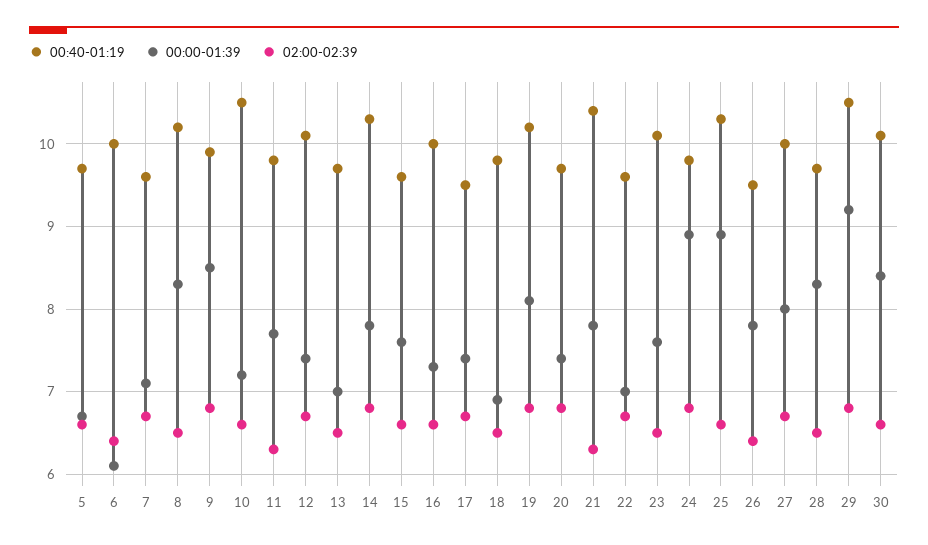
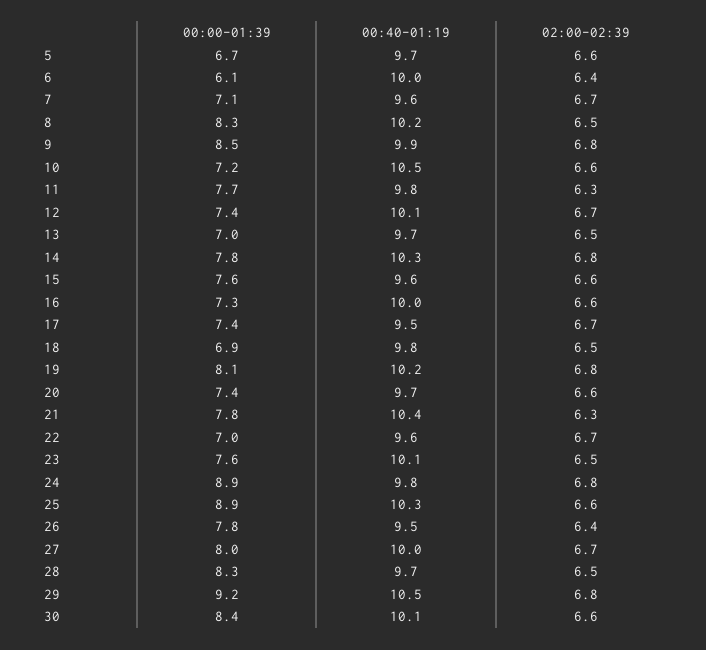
  {
    "00:40-01:19": {
      "5": 9.7,
      "6": 10,
      "7": 9.6,
      "8": 10.2,
      "9": 9.9,
      "10": 10.5,
      "11": 9.8,
      "12": 10.1,
      "13": 9.7,
      "14": 10.3,
      "15": 9.6,
      "16": 10,
      "17": 9.5,
      "18": 9.8,
      "19": 10.2,
      "20": 9.7,
      "21": 10.4,
      "22": 9.6,
      "23": 10.1,
      "24": 9.8,
      "25": 10.3,
      "26": 9.5,
      "27": 10,
      "28": 9.7,
      "29": 10.5,
      "30": 10.1
    },
    "00:00-01:39": {
      "5": 6.7,
      "6": 6.1,
      "7": 7.1,
      "8": 8.3,
      "9": 8.5,
      "10": 7.2,
      "11": 7.7,
      "12": 7.4,
      "13": 7,
      "14": 7.8,
      "15": 7.6,
      "16": 7.3,
      "17": 7.4,
      "18": 6.9,
      "19": 8.1,
      "20": 7.4,
      "21": 7.8,
      "22": 7,
      "23": 7.6,
      "24": 8.9,
      "25": 8.9,
      "26": 7.8,
      "27": 8,
      "28": 8.3,
      "29": 9.2,
      "30": 8.4
    },
    "02:00-02:39": {
      "5": 6.6,
      "6": 6.4,
      "7": 6.7,
      "8": 6.5,
      "9": 6.8,
      "10": 6.6,
      "11": 6.3,
      "12": 6.7,
      "13": 6.5,
      "14": 6.8,
      "15": 6.6,
      "16": 6.6,
      "17": 6.7,
      "18": 6.5,
      "19": 6.8,
-     "20": 6.8,
+     "20": 6.6,
      "21": 6.3,
      "22": 6.7,
      "23": 6.5,
      "24": 6.8,
      "25": 6.6,
      "26": 6.4,
      "27": 6.7,
      "28": 6.5,
      "29": 6.8,
      "30": 6.6
    }
  }

